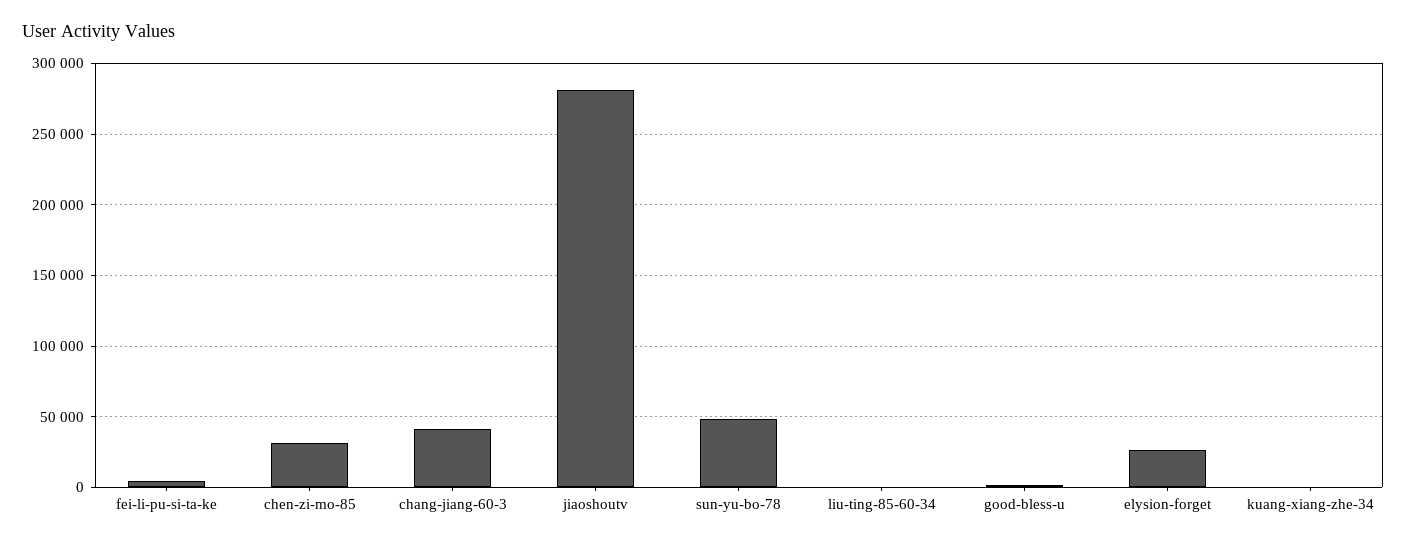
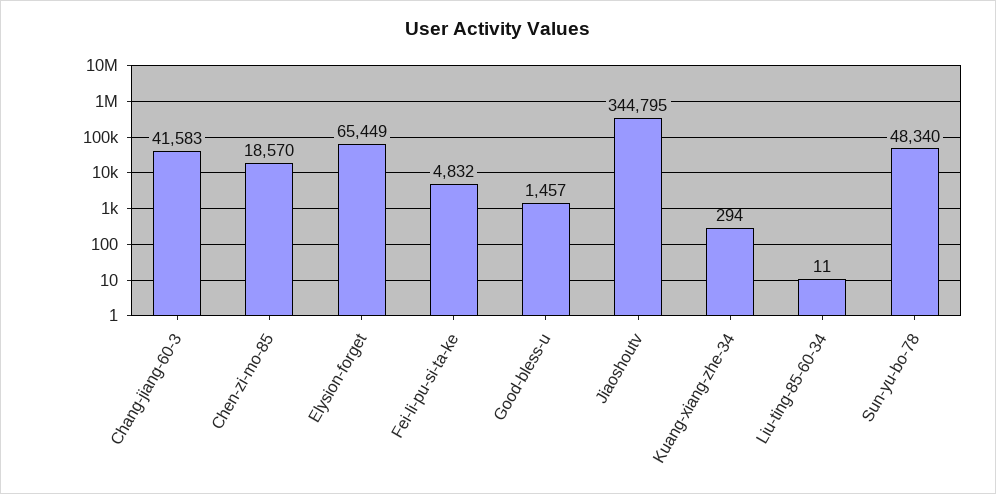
  {
    "fei-li-pu-si-ta-ke": 4832,
-   "chen-zi-mo-85": 30000,
+   "chen-zi-mo-85": 18570,
    "chang-jiang-60-3": 41583,
-   "jiaoshoutv": 280000,
+   "jiaoshoutv": 344795,
    "sun-yu-bo-78": 48340,
    "liu-ting-85-60-34": 11,
    "good-bless-u": 1457,
-   "elysion-forget": 25000,
+   "elysion-forget": 65449,
    "kuang-xiang-zhe-34": 294
  }

